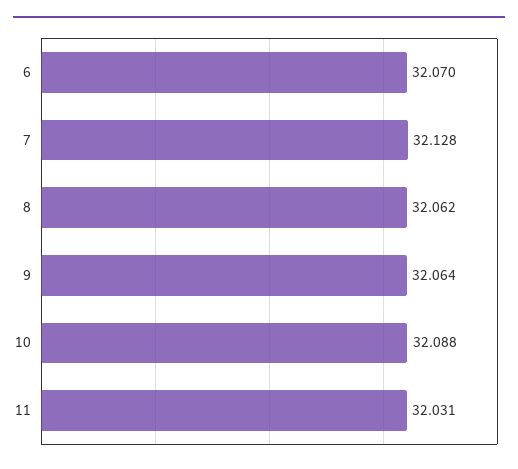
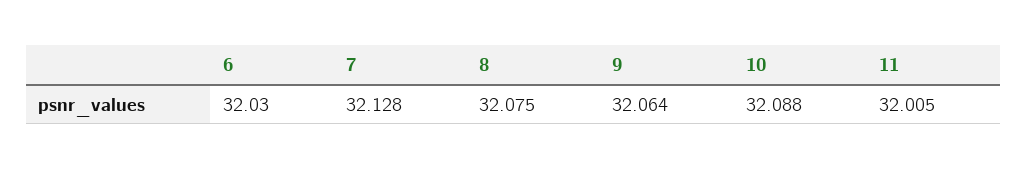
  {
-   "6": 32.07,
+   "6": 32.03,
    "7": 32.128,
-   "8": 32.062,
+   "8": 32.075,
    "9": 32.064,
    "10": 32.088,
-   "11": 32.031
+   "11": 32.005
  }

